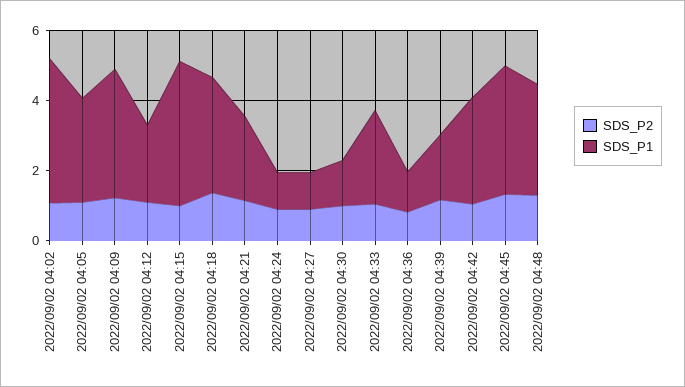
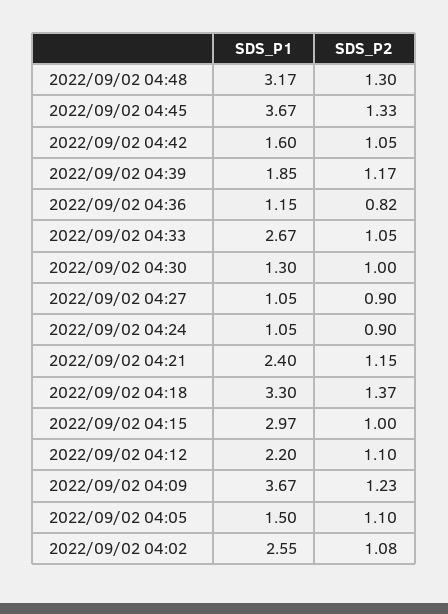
  {
    "SDS_P2": {
      "2022/09/02 04:02": 1.08,
      "2022/09/02 04:05": 1.1,
      "2022/09/02 04:09": 1.23,
      "2022/09/02 04:12": 1.1,
      "2022/09/02 04:15": 1,
      "2022/09/02 04:18": 1.37,
      "2022/09/02 04:21": 1.15,
      "2022/09/02 04:24": 0.9,
      "2022/09/02 04:27": 0.9,
      "2022/09/02 04:30": 1,
      "2022/09/02 04:33": 1.05,
      "2022/09/02 04:36": 0.82,
      "2022/09/02 04:39": 1.17,
      "2022/09/02 04:42": 1.05,
      "2022/09/02 04:45": 1.33,
      "2022/09/02 04:48": 1.3
    },
    "SDS_P1": {
-     "2022/09/02 04:02": 4,
+     "2022/09/02 04:02": 2.55,
-     "2022/09/02 04:05": 3,
+     "2022/09/02 04:05": 1.5,
      "2022/09/02 04:09": 3.67,
      "2022/09/02 04:12": 2.2,
-     "2022/09/02 04:15": 4,
+     "2022/09/02 04:15": 2.97,
      "2022/09/02 04:18": 3.3,
      "2022/09/02 04:21": 2.4,
      "2022/09/02 04:24": 1.05,
      "2022/09/02 04:27": 1.05,
      "2022/09/02 04:30": 1.3,
      "2022/09/02 04:33": 2.67,
      "2022/09/02 04:36": 1.15,
      "2022/09/02 04:39": 1.85,
-     "2022/09/02 04:42": 3,
+     "2022/09/02 04:42": 1.6,
      "2022/09/02 04:45": 3.67,
      "2022/09/02 04:48": 3.17
    }
  }

